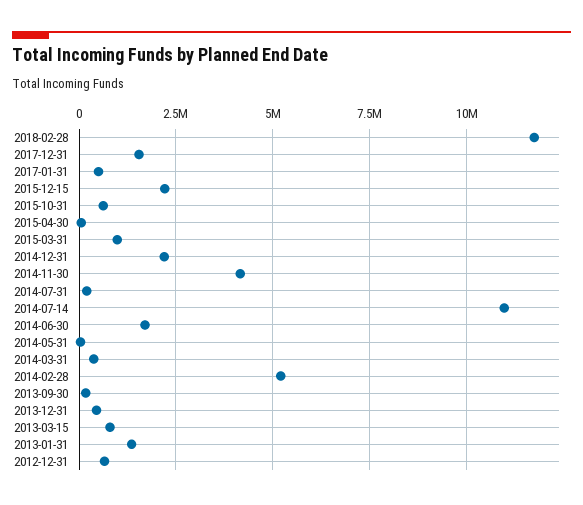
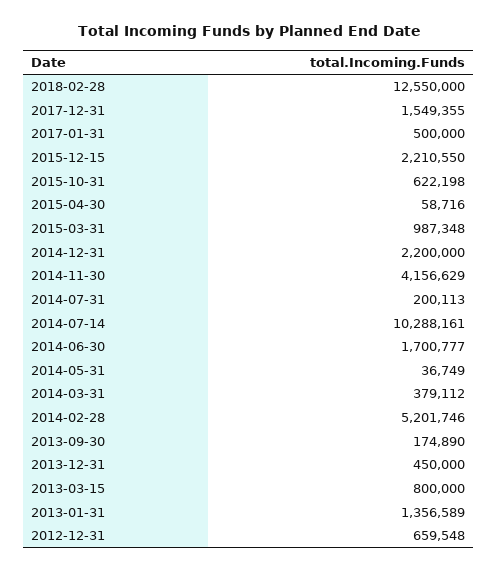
  {
-   "2018-02-28": 11750000,
+   "2018-02-28": 12550000,
    "2017-12-31": 1549355,
    "2017-01-31": 500000,
    "2015-12-15": 2210550,
    "2015-10-31": 622198,
    "2015-04-30": 58716,
    "2015-03-31": 987348,
    "2014-12-31": 2200000,
    "2014-11-30": 4156629,
    "2014-07-31": 200113,
-   "2014-07-14": 11000000,
+   "2014-07-14": 10288161,
    "2014-06-30": 1700777,
    "2014-05-31": 36749,
    "2014-03-31": 379112,
    "2014-02-28": 5201746,
    "2013-09-30": 174890,
    "2013-12-31": 450000,
    "2013-03-15": 800000,
    "2013-01-31": 1356589,
    "2012-12-31": 659548
  }

